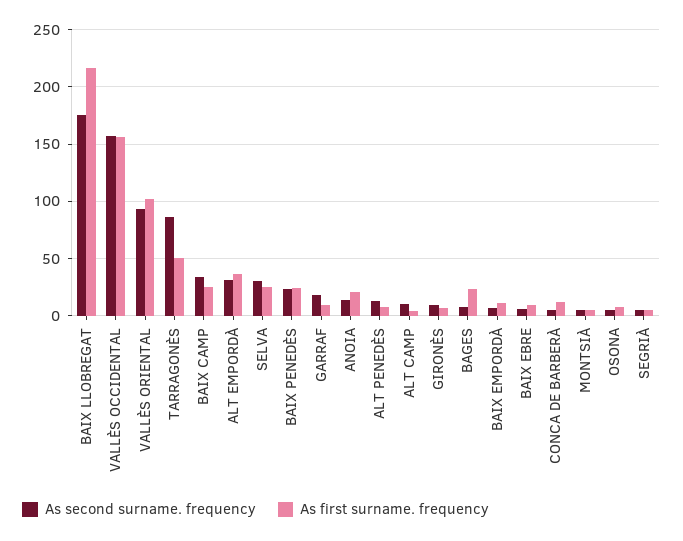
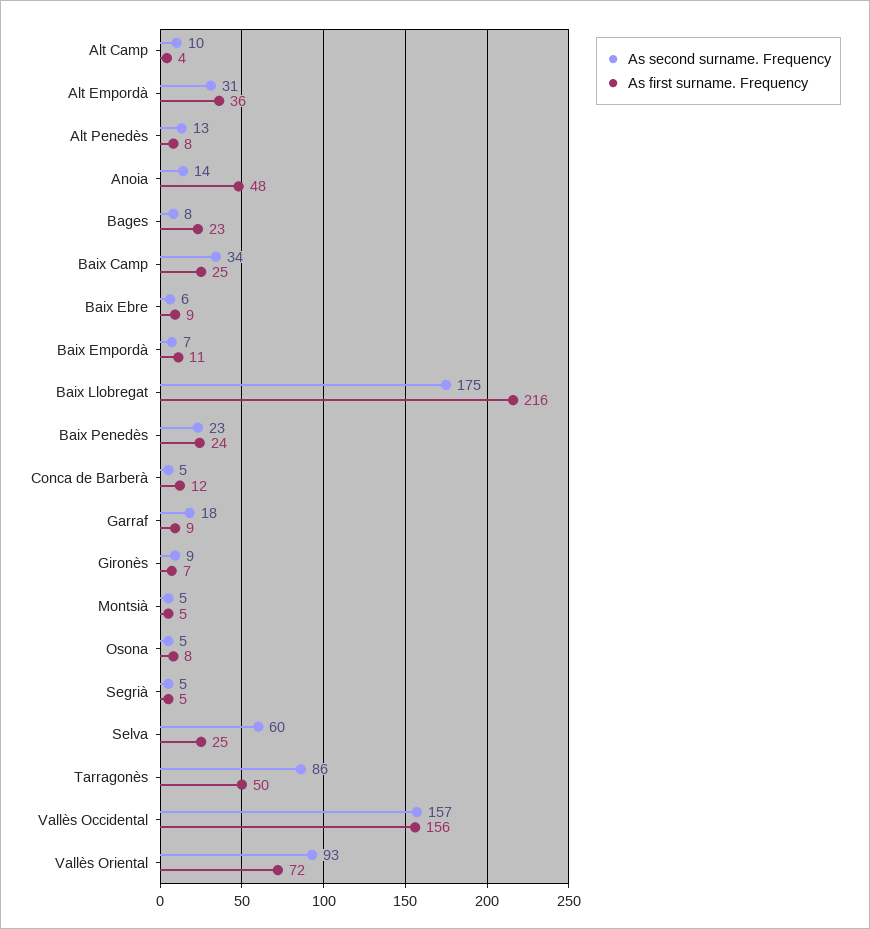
  {
    "As second surname. frequency": {
      "BAIX LLOBREGAT": 175,
      "VALLÈS OCCIDENTAL": 157,
      "VALLÈS ORIENTAL": 93,
      "TARRAGONÈS": 86,
      "BAIX CAMP": 34,
      "ALT EMPORDÀ": 31,
-     "SELVA": 30,
+     "SELVA": 60,
      "BAIX PENEDÈS": 23,
      "GARRAF": 18,
      "ANOIA": 14,
      "ALT PENEDÈS": 13,
      "ALT CAMP": 10,
      "GIRONÈS": 9,
      "BAGES": 8,
      "BAIX EMPORDÀ": 7,
      "BAIX EBRE": 6,
      "CONCA DE BARBERÀ": 5,
      "MONTSIÀ": 5,
      "OSONA": 5,
      "SEGRIÀ": 5
    },
    "As first surname. frequency": {
      "BAIX LLOBREGAT": 216,
      "VALLÈS OCCIDENTAL": 156,
-     "VALLÈS ORIENTAL": 100,
+     "VALLÈS ORIENTAL": 72,
      "TARRAGONÈS": 50,
      "BAIX CAMP": 25,
      "ALT EMPORDÀ": 36,
      "SELVA": 25,
      "BAIX PENEDÈS": 24,
      "GARRAF": 9,
-     "ANOIA": 20,
+     "ANOIA": 48,
      "ALT PENEDÈS": 8,
      "ALT CAMP": 4,
      "GIRONÈS": 7,
      "BAGES": 23,
      "BAIX EMPORDÀ": 11,
      "BAIX EBRE": 9,
      "CONCA DE BARBERÀ": 12,
      "MONTSIÀ": 5,
      "OSONA": 8,
      "SEGRIÀ": 5
    }
  }

